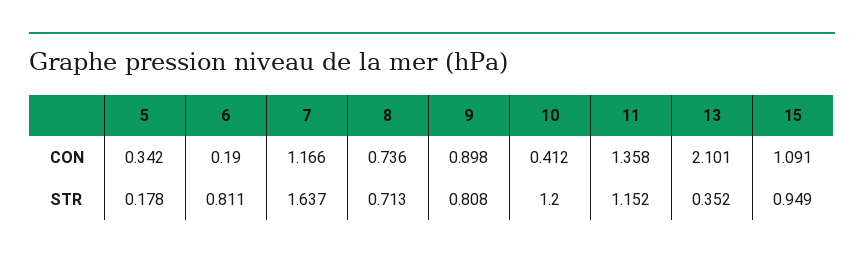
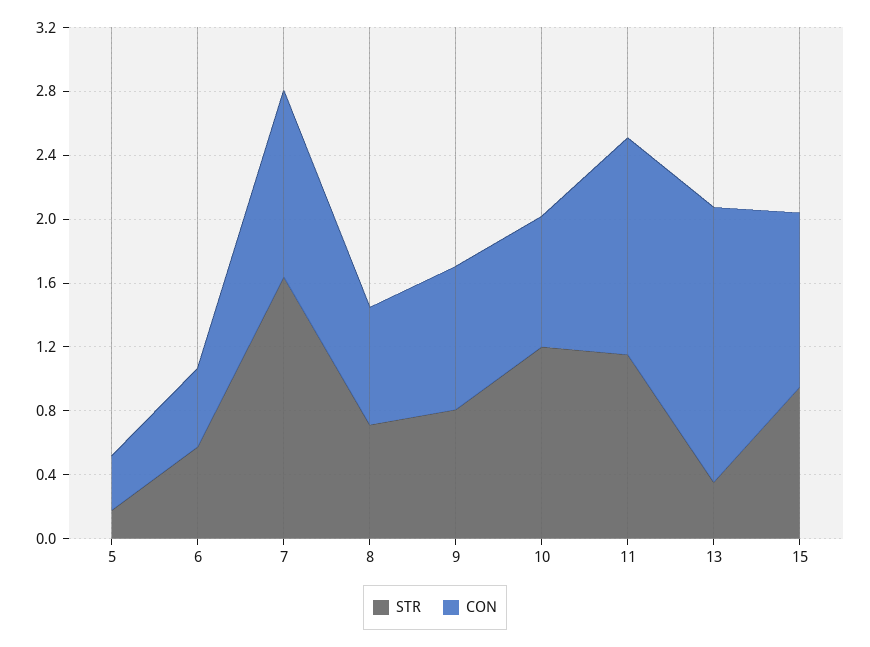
  {
    "CON": {
      "5": 0.342,
-     "6": 0.19,
+     "6": 0.5,
      "7": 1.166,
      "8": 0.736,
      "9": 0.898,
-     "10": 0.412,
+     "10": 0.8,
      "11": 1.358,
-     "13": 2.101,
+     "13": 1.7,
      "15": 1.091
    },
    "STR": {
      "5": 0.178,
-     "6": 0.811,
+     "6": 0.6,
      "7": 1.637,
      "8": 0.713,
      "9": 0.808,
      "10": 1.2,
      "11": 1.152,
      "13": 0.352,
      "15": 0.949
    }
  }

